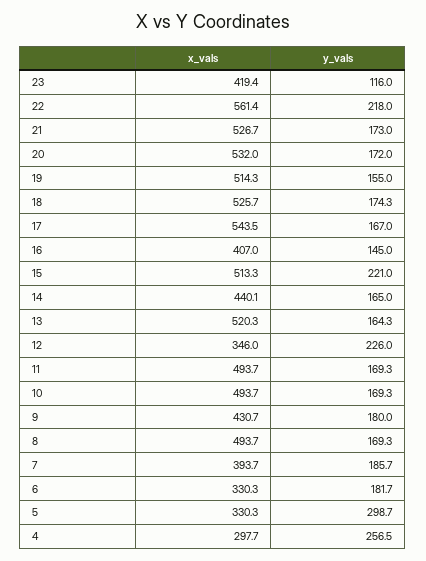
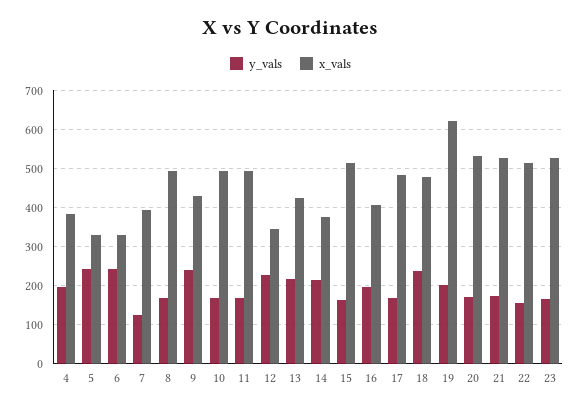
  {
    "x_vals": {
-     "23": 419.4,
+     "23": 520,
-     "22": 561.4,
+     "22": 520,
      "21": 526.7,
      "20": 532,
-     "19": 514.3,
+     "19": 620,
-     "18": 525.7,
+     "18": 480,
-     "17": 543.5,
+     "17": 480,
      "16": 407,
      "15": 513.3,
-     "14": 440.1,
+     "14": 380,
-     "13": 520.3,
+     "13": 420,
      "12": 346,
      "11": 493.7,
      "10": 493.7,
      "9": 430.7,
      "8": 493.7,
      "7": 393.7,
      "6": 330.3,
      "5": 330.3,
-     "4": 297.7
+     "4": 380
    },
    "y_vals": {
-     "23": 116,
+     "23": 160,
-     "22": 218,
+     "22": 160,
      "21": 173,
      "20": 172,
-     "19": 155,
+     "19": 200,
-     "18": 174.3,
+     "18": 240,
      "17": 167,
-     "16": 145,
+     "16": 200,
-     "15": 221,
+     "15": 160,
-     "14": 165,
+     "14": 220,
-     "13": 164.3,
+     "13": 220,
      "12": 226,
      "11": 169.3,
      "10": 169.3,
-     "9": 180,
+     "9": 240,
      "8": 169.3,
-     "7": 185.7,
+     "7": 120,
-     "6": 181.7,
+     "6": 240,
-     "5": 298.7,
+     "5": 240,
-     "4": 256.5
+     "4": 200
    }
  }

